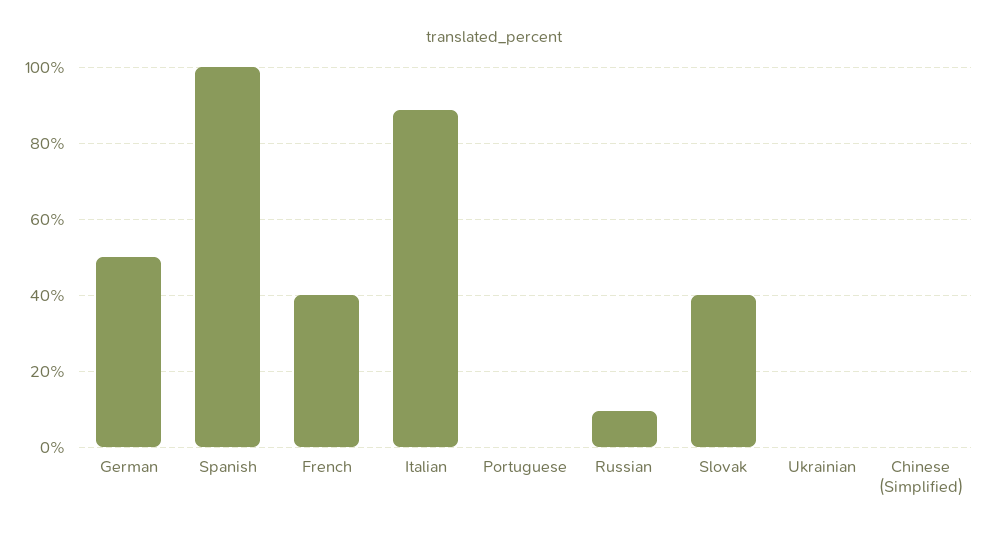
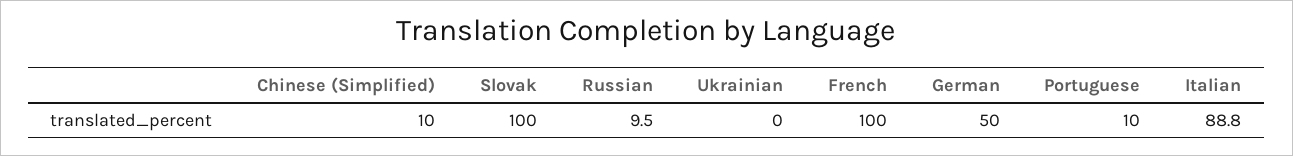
  {
    "German": 50,
-   "Spanish": 100,
-   "French": 40,
+   "French": 100,
    "Italian": 88.8,
-   "Portuguese": 0,
+   "Portuguese": 10,
    "Russian": 9.5,
-   "Slovak": 40,
+   "Slovak": 100,
    "Ukrainian": 0,
-   "Chinese (Simplified)": 0
+   "Chinese (Simplified)": 10
  }

